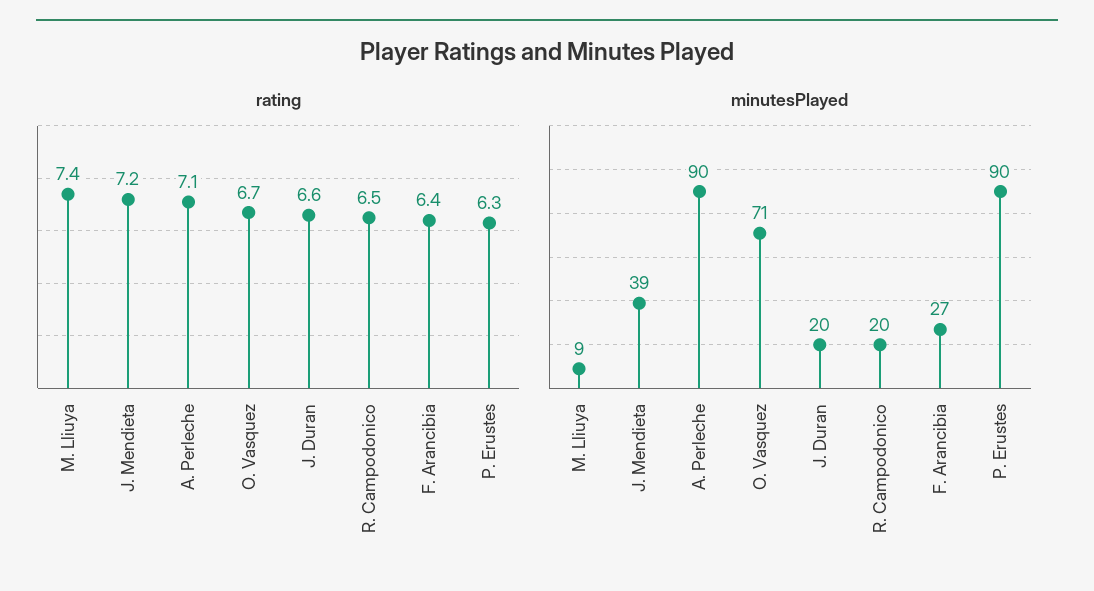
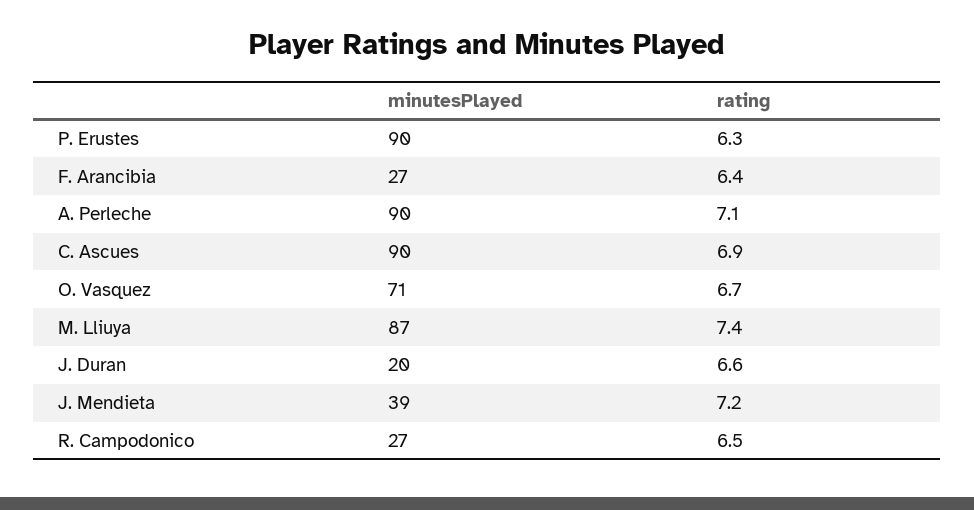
  {
    "rating": {
      "M. Lliuya": 7.4,
      "J. Mendieta": 7.2,
      "A. Perleche": 7.1,
      "O. Vasquez": 6.7,
      "J. Duran": 6.6,
      "R. Campodonico": 6.5,
      "F. Arancibia": 6.4,
-     "P. Erustes": 6.3
+     "P. Erustes": 6.3,
+     "C. Ascues": 6.9
    },
    "minutesPlayed": {
-     "M. Lliuya": 9,
+     "M. Lliuya": 87,
      "J. Mendieta": 39,
      "A. Perleche": 90,
      "O. Vasquez": 71,
      "J. Duran": 20,
-     "R. Campodonico": 20,
+     "R. Campodonico": 27,
      "F. Arancibia": 27,
-     "P. Erustes": 90
+     "P. Erustes": 90,
+     "C. Ascues": 90
    }
  }

